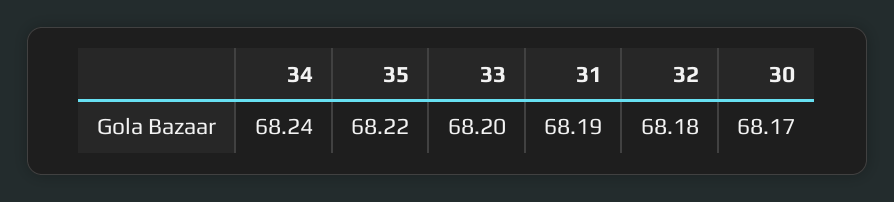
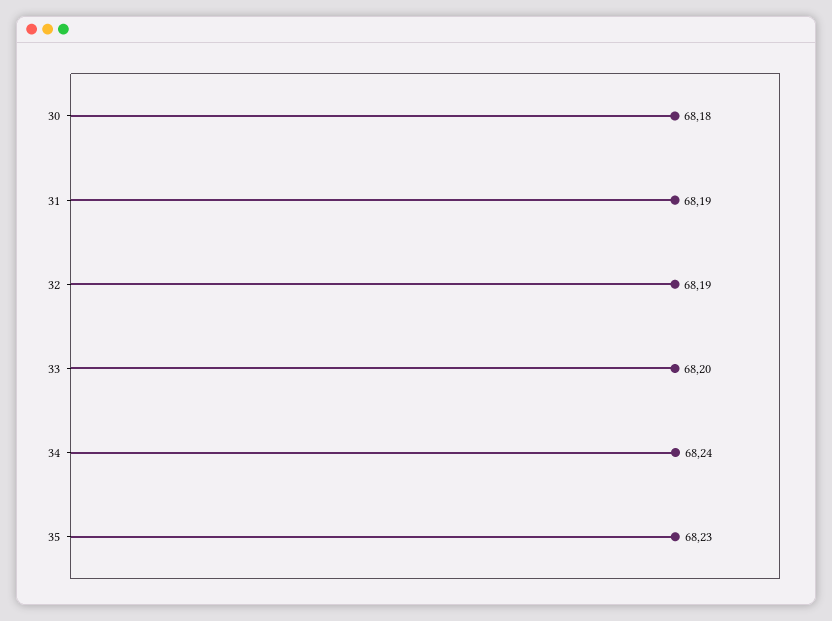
  {
    "34": 68.24,
-   "35": 68.22,
+   "35": 68.23,
    "33": 68.2,
    "31": 68.19,
-   "32": 68.18,
+   "32": 68.19,
-   "30": 68.17
+   "30": 68.18
  }

